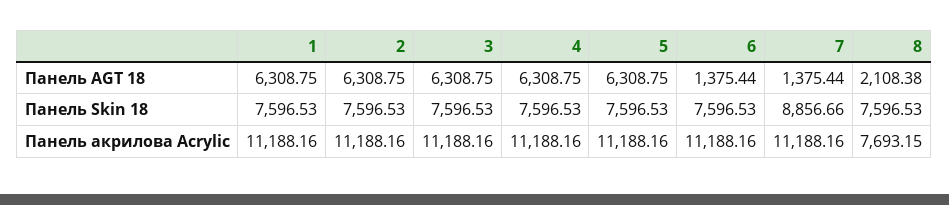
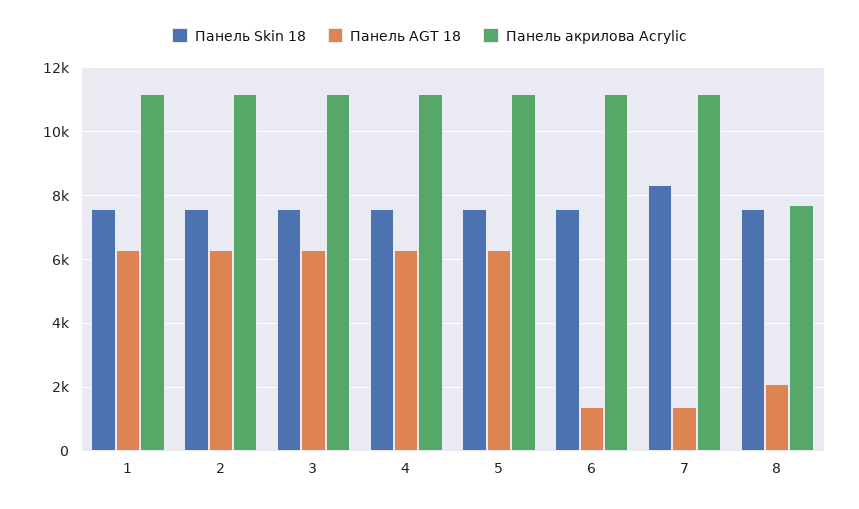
  {
    "Панель AGT 18": {
      "1": 6308.75,
      "2": 6308.75,
      "3": 6308.75,
      "4": 6308.75,
      "5": 6308.75,
      "6": 1375.44,
      "7": 1375.44,
      "8": 2108.38
    },
    "Панель Skin 18": {
      "1": 7596.53,
      "2": 7596.53,
      "3": 7596.53,
      "4": 7596.53,
      "5": 7596.53,
      "6": 7596.53,
-     "7": 8856.66,
+     "7": 8400,
      "8": 7596.53
    },
    "Панель акрилова Acrylic": {
      "1": 11188.16,
      "2": 11188.16,
      "3": 11188.16,
      "4": 11188.16,
      "5": 11188.16,
      "6": 11188.16,
      "7": 11188.16,
      "8": 7693.15
    }
  }

